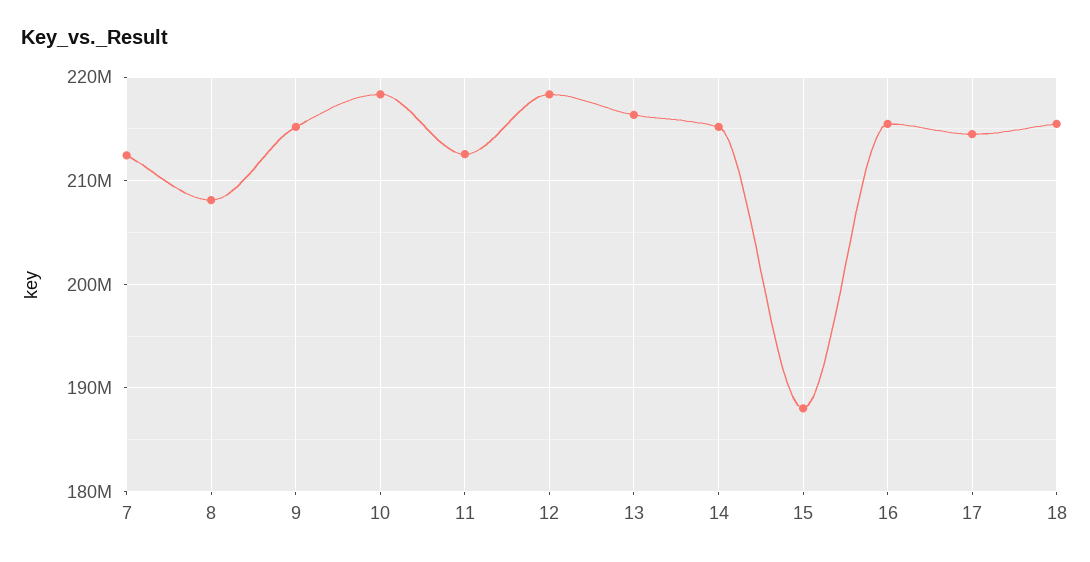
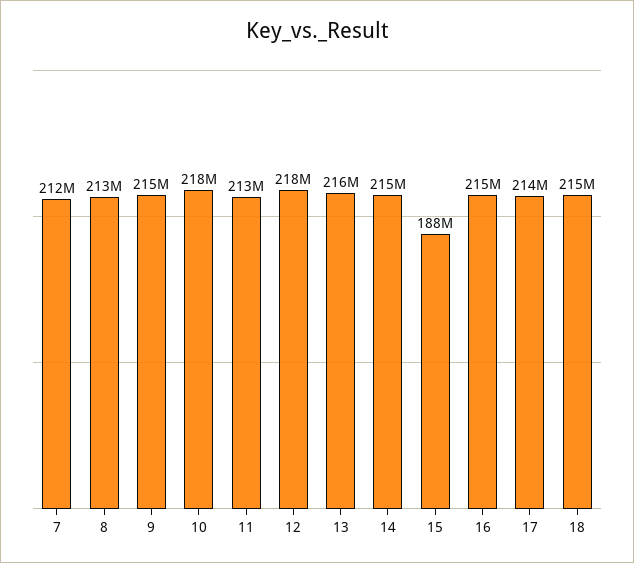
  {
    "7": 212000000,
-   "8": 208000000,
+   "8": 213000000,
    "9": 215000000,
    "10": 218000000,
    "11": 213000000,
    "12": 218000000,
    "13": 216000000,
    "14": 215000000,
    "15": 188000000,
    "16": 215000000,
    "17": 214000000,
    "18": 215000000
  }

